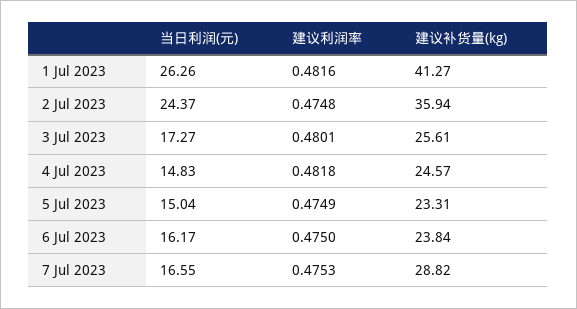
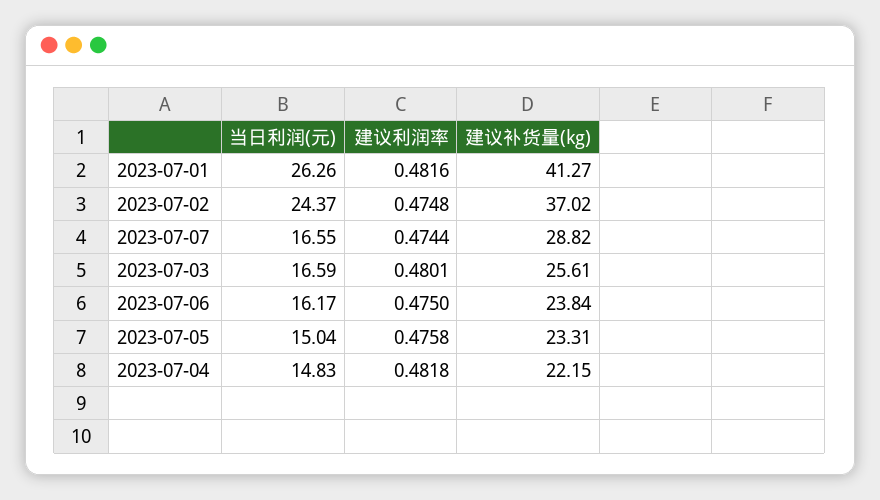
  {
    "当日利润(元)": {
      "1 Jul 2023": 26.26,
      "2 Jul 2023": 24.37,
-     "3 Jul 2023": 17.27,
+     "3 Jul 2023": 16.59,
      "4 Jul 2023": 14.83,
      "5 Jul 2023": 15.04,
      "6 Jul 2023": 16.17,
      "7 Jul 2023": 16.55
    },
    "建议利润率": {
      "1 Jul 2023": 0.4816,
      "2 Jul 2023": 0.4748,
      "3 Jul 2023": 0.4801,
      "4 Jul 2023": 0.4818,
-     "5 Jul 2023": 0.4749,
+     "5 Jul 2023": 0.4758,
      "6 Jul 2023": 0.475,
-     "7 Jul 2023": 0.4753
+     "7 Jul 2023": 0.4744
    },
    "建议补货量(kg)": {
      "1 Jul 2023": 41.27,
-     "2 Jul 2023": 35.94,
+     "2 Jul 2023": 37.02,
      "3 Jul 2023": 25.61,
-     "4 Jul 2023": 24.57,
+     "4 Jul 2023": 22.15,
      "5 Jul 2023": 23.31,
      "6 Jul 2023": 23.84,
      "7 Jul 2023": 28.82
    }
  }

